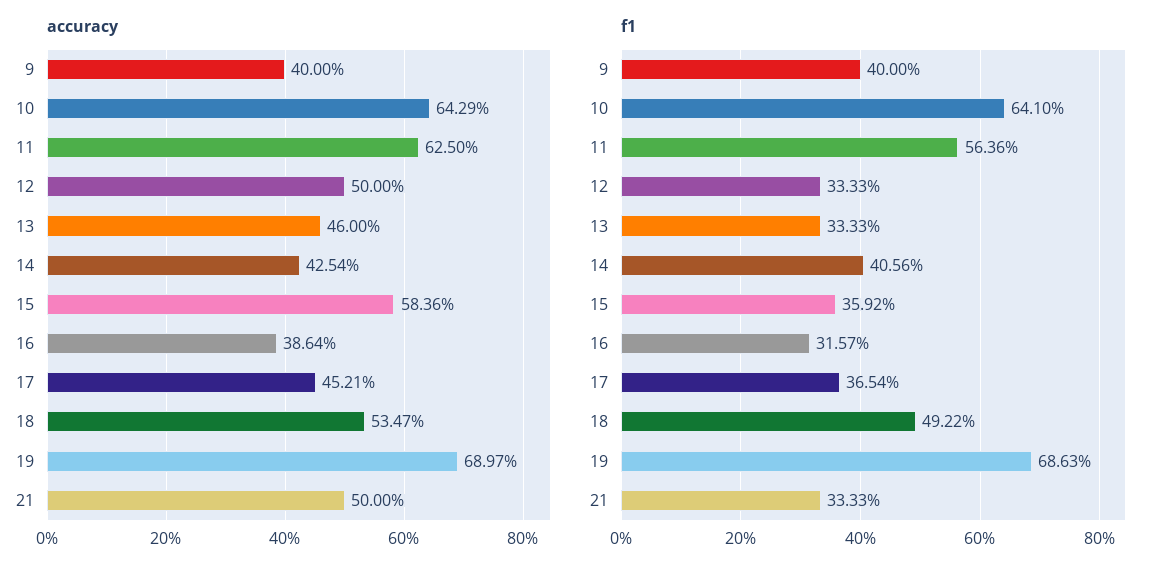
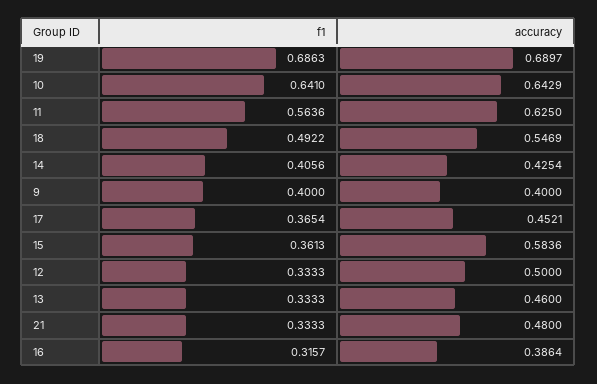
  {
    "accuracy": {
      "9": 0.4,
      "10": 0.6429,
      "11": 0.625,
      "12": 0.5,
      "13": 0.46,
      "14": 0.4254,
      "15": 0.5836,
      "16": 0.3864,
      "17": 0.4521,
-     "18": 0.5347,
+     "18": 0.5469,
      "19": 0.6897,
-     "21": 0.5
+     "21": 0.48
    },
    "f1": {
      "9": 0.4,
      "10": 0.641,
      "11": 0.5636,
      "12": 0.3333,
      "13": 0.3333,
      "14": 0.4056,
-     "15": 0.3592,
+     "15": 0.3613,
      "16": 0.3157,
      "17": 0.3654,
      "18": 0.4922,
      "19": 0.6863,
      "21": 0.3333
    }
  }

